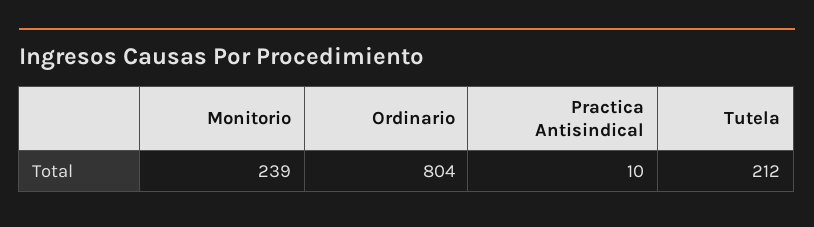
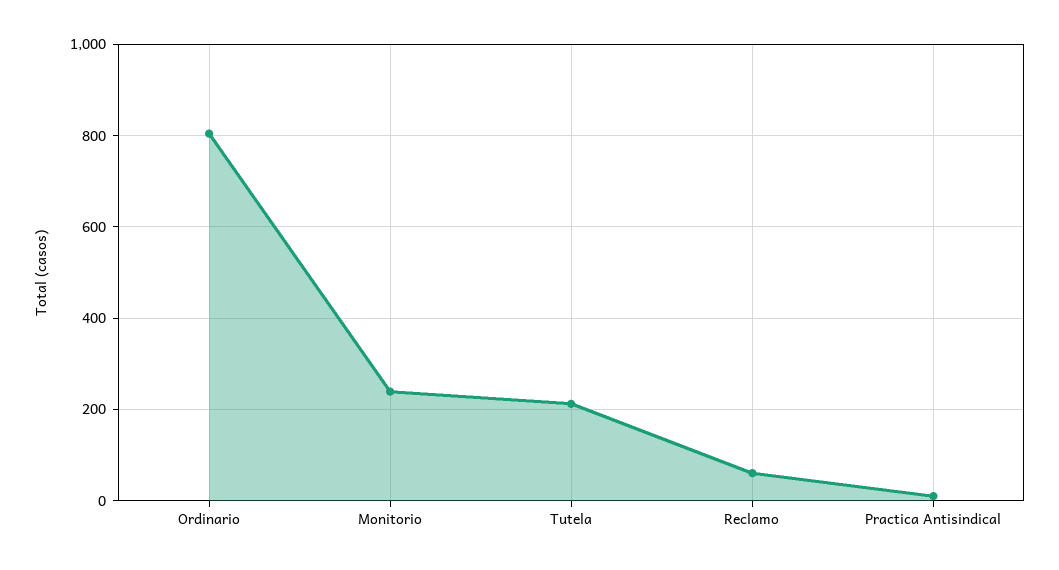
  {
    "Monitorio": 239,
    "Ordinario": 804,
    "Practica Antisindical": 10,
-   "Tutela": 212
+   "Tutela": 212,
+   "Reclamo": 60
  }

